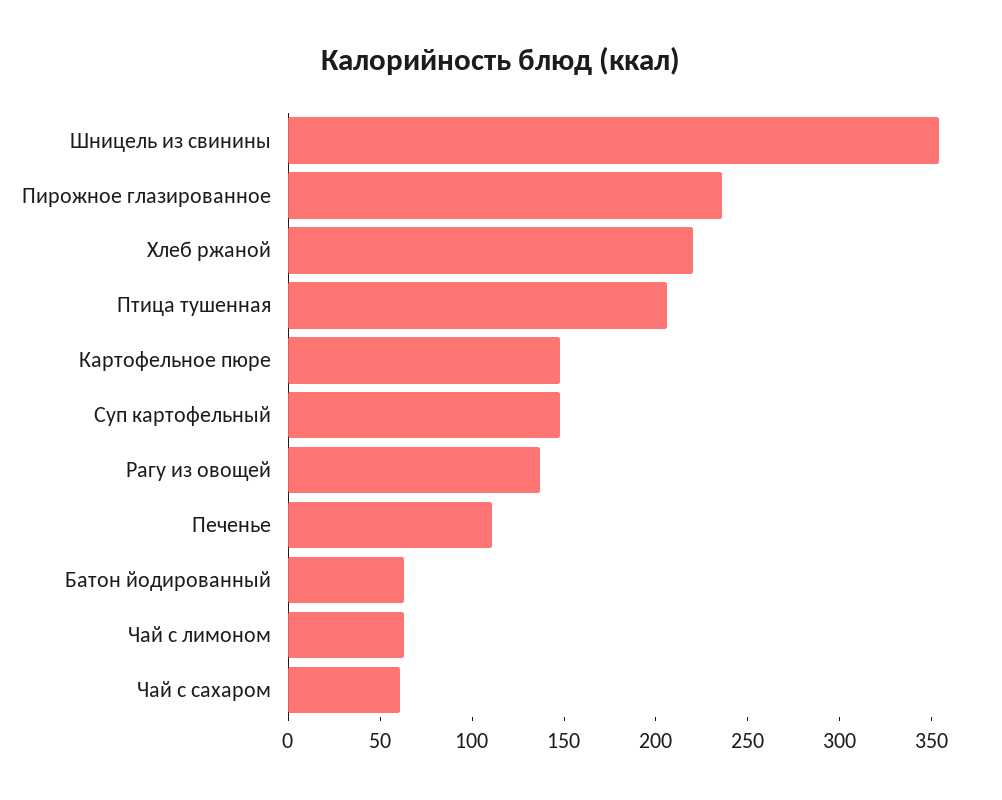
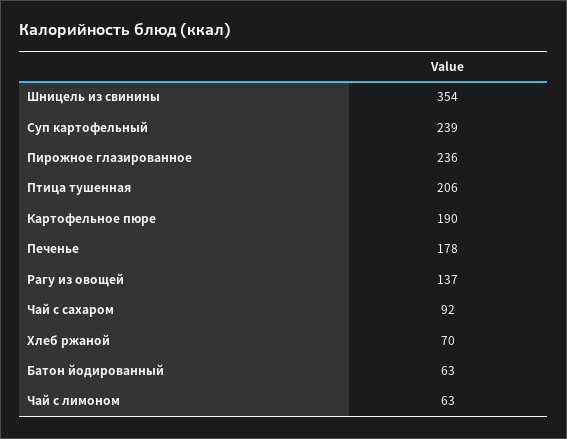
  {
    "Шницель из свинины": 354,
    "Пирожное глазированное": 236,
-   "Хлеб ржаной": 220,
+   "Хлеб ржаной": 70,
    "Птица тушенная": 206,
-   "Картофельное пюре": 150,
+   "Картофельное пюре": 190,
-   "Суп картофельный": 150,
+   "Суп картофельный": 239,
    "Рагу из овощей": 137,
-   "Печенье": 110,
+   "Печенье": 178,
    "Батон йодированный": 63,
    "Чай с лимоном": 63,
-   "Чай с сахаром": 60
+   "Чай с сахаром": 92
  }

